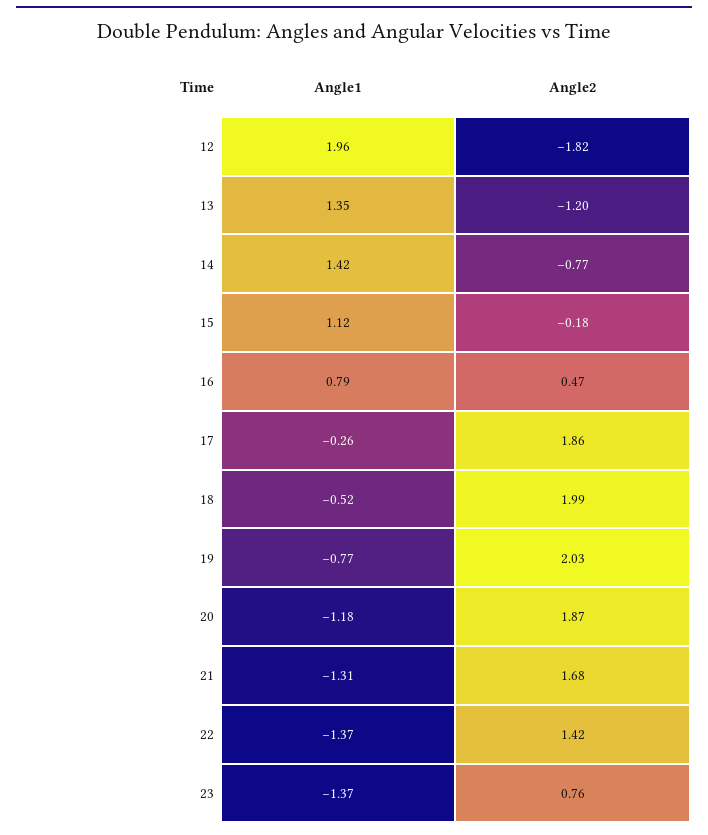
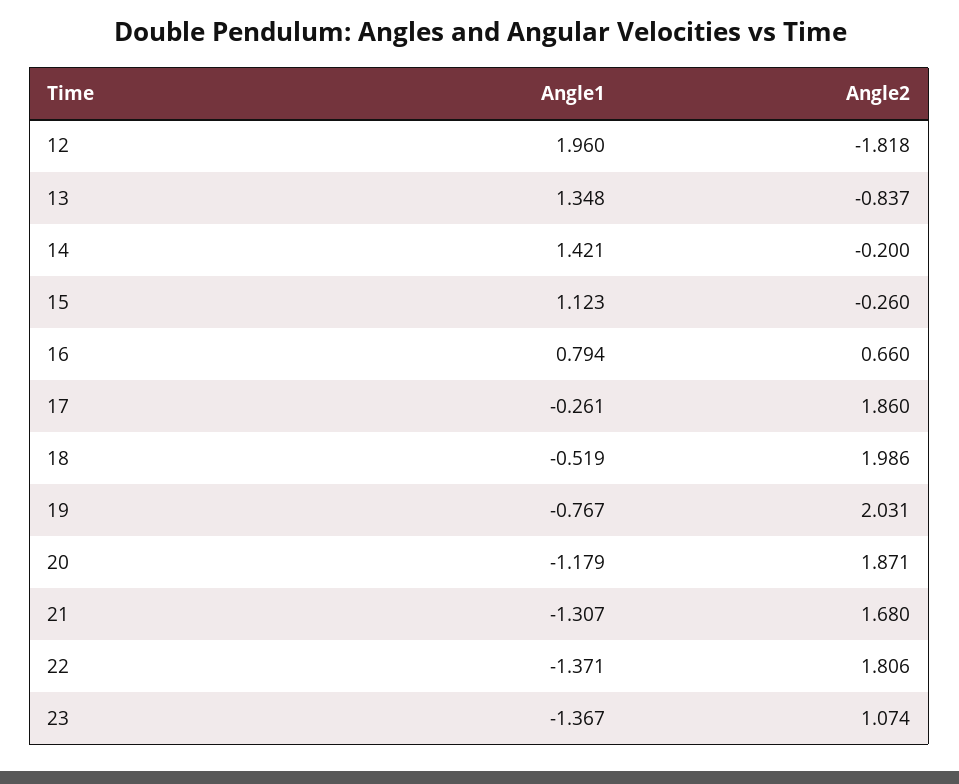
  {
    "Angle1": {
      "12": 1.96,
      "13": 1.348,
      "14": 1.421,
      "15": 1.123,
      "16": 0.794,
      "17": -0.261,
      "18": -0.519,
      "19": -0.767,
      "20": -1.179,
      "21": -1.307,
      "22": -1.371,
      "23": -1.367
    },
    "Angle2": {
      "12": -1.818,
-     "13": -1.2,
+     "13": -0.837,
-     "14": -0.77,
+     "14": -0.2,
-     "15": -0.18,
+     "15": -0.26,
-     "16": 0.47,
+     "16": 0.66,
      "17": 1.86,
      "18": 1.986,
      "19": 2.031,
      "20": 1.871,
      "21": 1.68,
-     "22": 1.42,
+     "22": 1.806,
-     "23": 0.76
+     "23": 1.074
    }
  }

